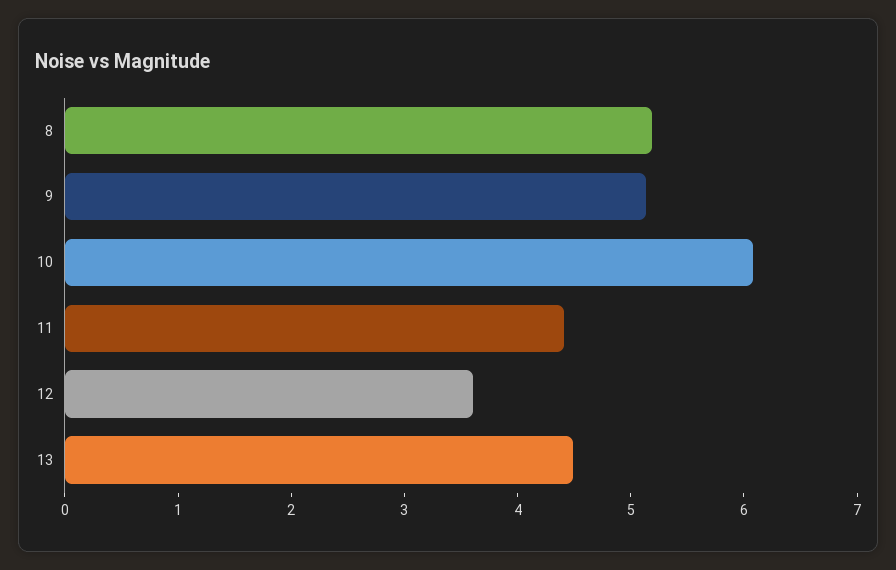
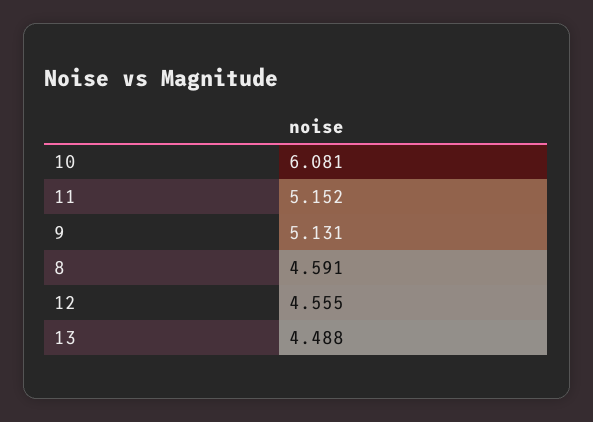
  {
-   "8": 5.2,
+   "8": 4.591,
    "9": 5.131,
    "10": 6.081,
-   "11": 4.4,
+   "11": 5.152,
-   "12": 3.6,
+   "12": 4.555,
    "13": 4.488
  }

